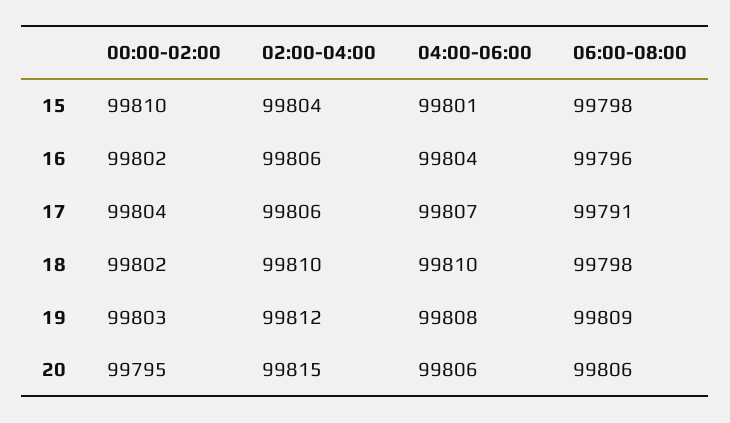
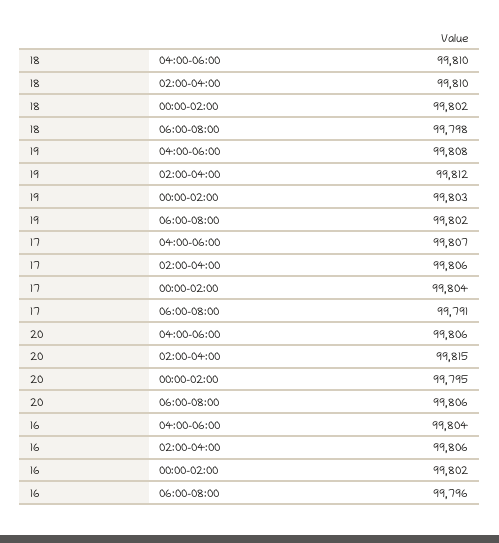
  {
    "00:00-02:00": {
-     "15": 99810,
      "16": 99802,
      "17": 99804,
      "18": 99802,
      "19": 99803,
      "20": 99795
    },
    "02:00-04:00": {
-     "15": 99804,
      "16": 99806,
      "17": 99806,
      "18": 99810,
      "19": 99812,
      "20": 99815
    },
    "04:00-06:00": {
-     "15": 99801,
      "16": 99804,
      "17": 99807,
      "18": 99810,
      "19": 99808,
      "20": 99806
    },
    "06:00-08:00": {
-     "15": 99798,
      "16": 99796,
      "17": 99791,
      "18": 99798,
-     "19": 99809,
+     "19": 99802,
      "20": 99806
    }
  }

